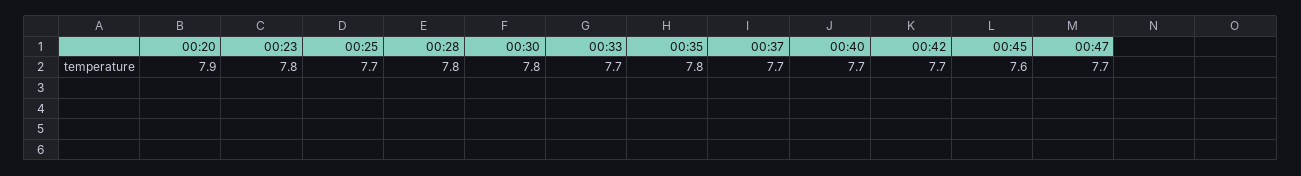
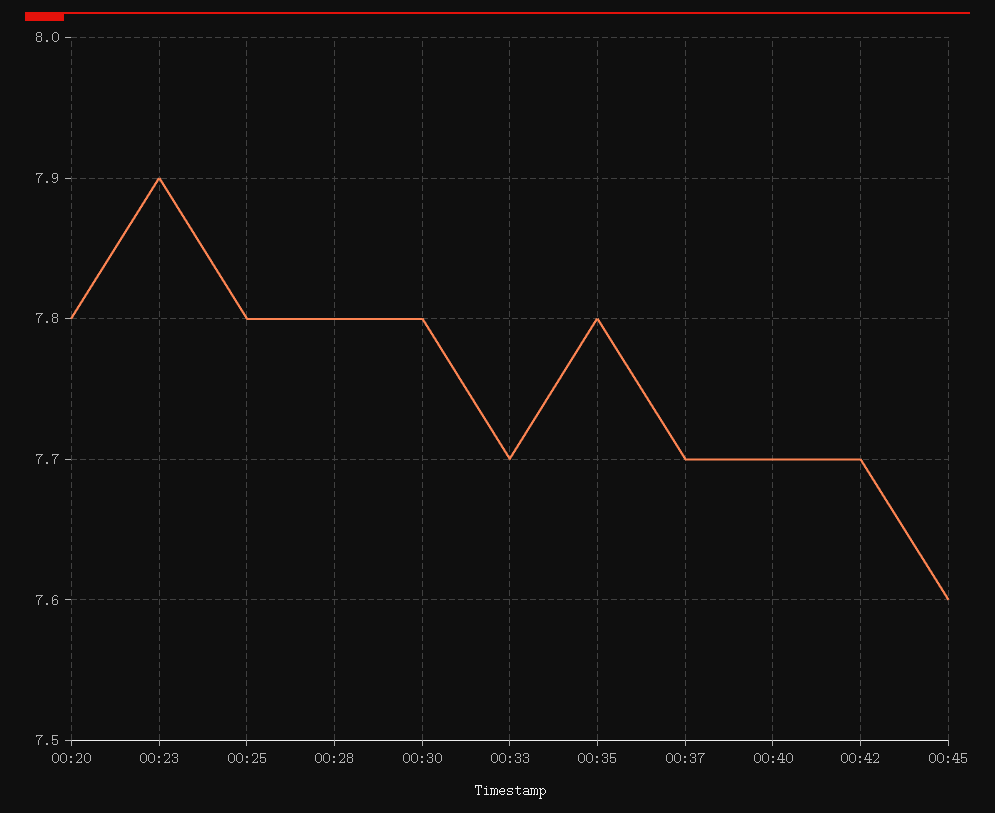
  {
-   "00:20": 7.9,
+   "00:20": 7.8,
-   "00:23": 7.8,
+   "00:23": 7.9,
-   "00:25": 7.7,
+   "00:25": 7.8,
    "00:28": 7.8,
    "00:30": 7.8,
    "00:33": 7.7,
    "00:35": 7.8,
    "00:37": 7.7,
    "00:40": 7.7,
    "00:42": 7.7,
-   "00:45": 7.6,
+   "00:45": 7.6
-   "00:47": 7.7
  }

